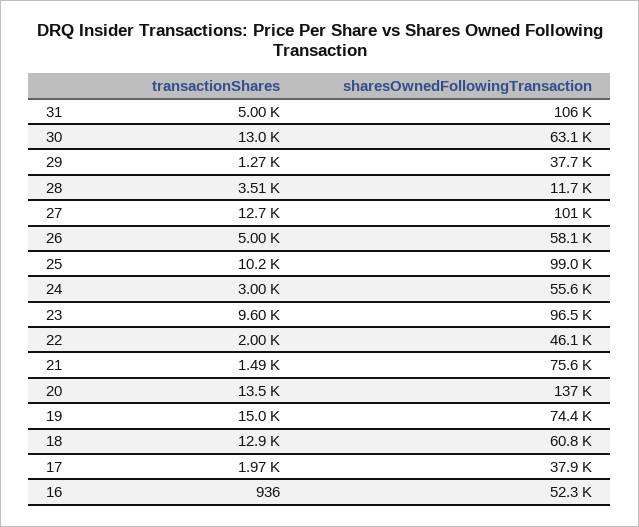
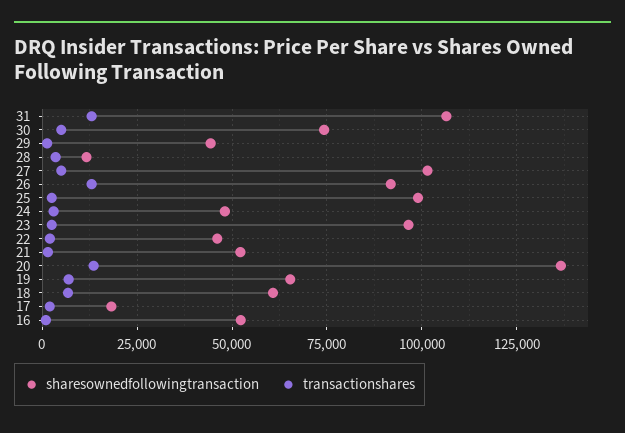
  {
    "transactionShares": {
-     "31": 5000,
+     "31": 12500,
-     "30": 13000,
+     "30": 5000,
      "29": 1270,
      "28": 3510,
-     "27": 12700,
+     "27": 5000,
-     "26": 5000,
+     "26": 12500,
-     "25": 10200,
+     "25": 2500,
      "24": 3000,
-     "23": 9600,
+     "23": 2500,
      "22": 2000,
      "21": 1490,
      "20": 13500,
-     "19": 15000,
+     "19": 7500,
-     "18": 12900,
+     "18": 7500,
      "17": 1970,
      "16": 936
    },
    "sharesOwnedFollowingTransaction": {
      "31": 106000,
-     "30": 63100,
+     "30": 75000,
-     "29": 37700,
+     "29": 45000,
      "28": 11700,
      "27": 101000,
-     "26": 58100,
+     "26": 92500,
      "25": 99000,
-     "24": 55600,
+     "24": 47500,
      "23": 96500,
      "22": 46100,
-     "21": 75600,
+     "21": 52500,
      "20": 137000,
-     "19": 74400,
+     "19": 65000,
      "18": 60800,
-     "17": 37900,
+     "17": 17500,
      "16": 52300
    }
  }

